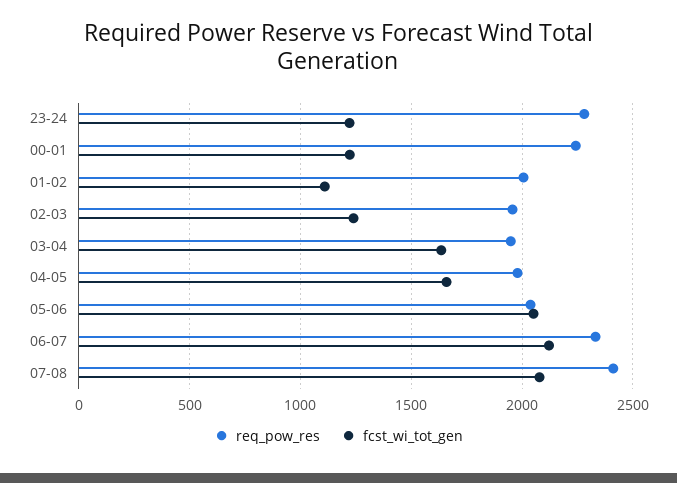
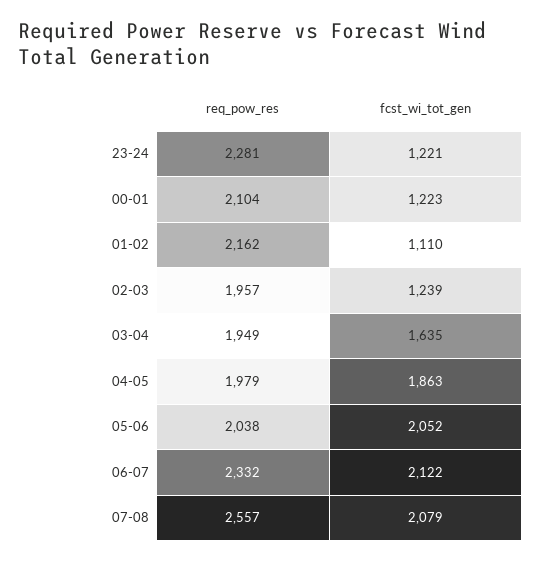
  {
    "req_pow_res": {
      "23-24": 2281,
-     "00-01": 2250,
+     "00-01": 2104,
-     "01-02": 2000,
+     "01-02": 2162,
      "02-03": 1957,
      "03-04": 1949,
      "04-05": 1979,
      "05-06": 2038,
      "06-07": 2332,
-     "07-08": 2400
+     "07-08": 2557
    },
    "fcst_wi_tot_gen": {
      "23-24": 1221,
      "00-01": 1223,
      "01-02": 1110,
      "02-03": 1239,
      "03-04": 1635,
-     "04-05": 1650,
+     "04-05": 1863,
      "05-06": 2052,
      "06-07": 2122,
      "07-08": 2079
    }
  }

